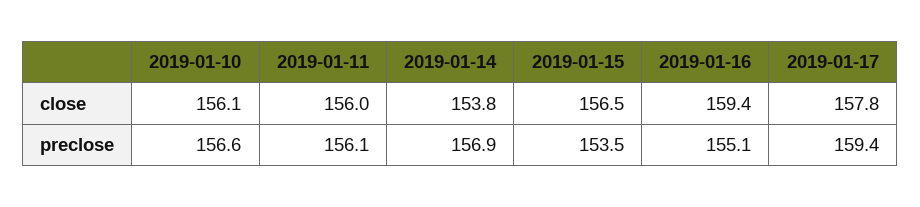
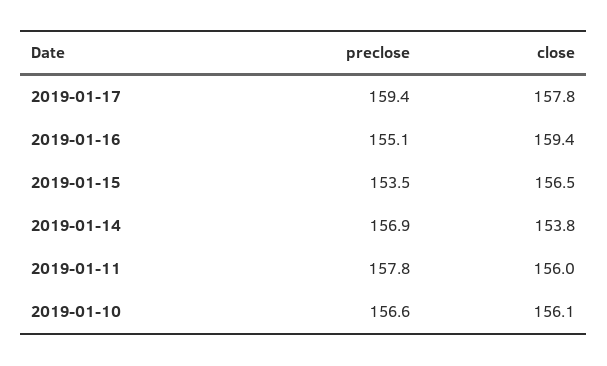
  {
    "2019-01-10": {
      "close": 156.1,
      "preclose": 156.6
    },
    "2019-01-11": {
      "close": 156,
-     "preclose": 156.1
+     "preclose": 157.8
    },
    "2019-01-14": {
      "close": 153.8,
      "preclose": 156.9
    },
    "2019-01-15": {
      "close": 156.5,
      "preclose": 153.5
    },
    "2019-01-16": {
      "close": 159.4,
      "preclose": 155.1
    },
    "2019-01-17": {
      "close": 157.8,
      "preclose": 159.4
    }
  }

